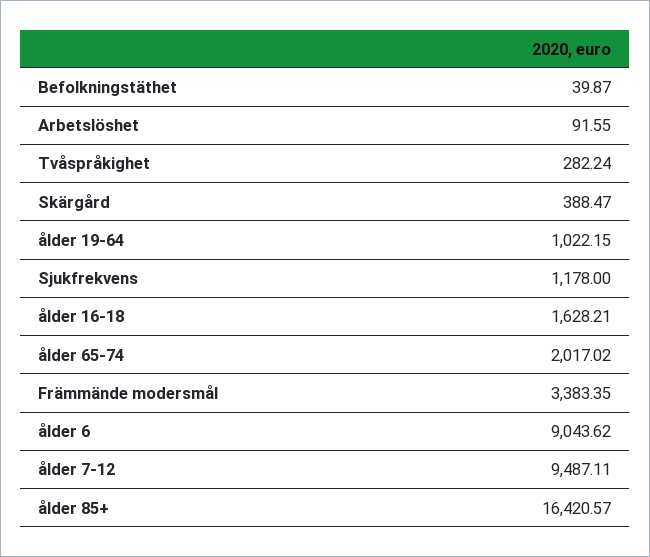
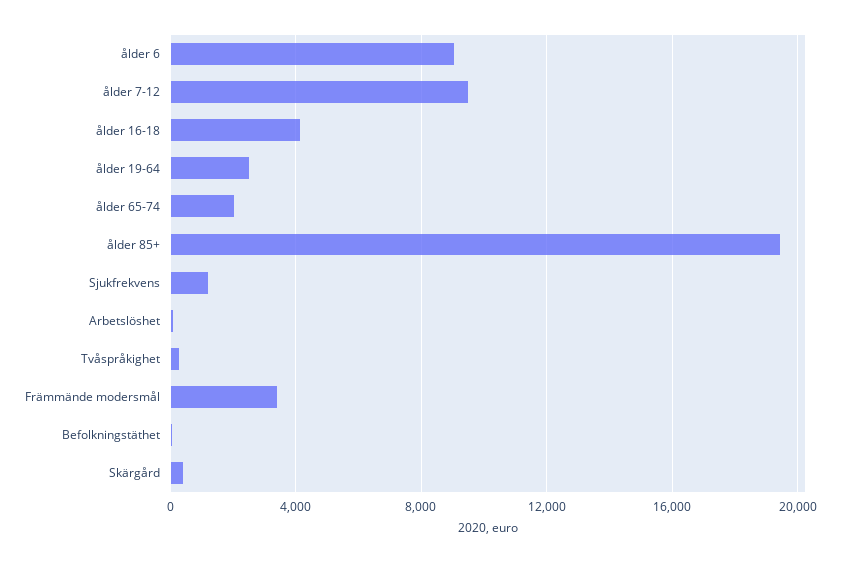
  {
    "Befolkningstäthet": 39.87,
    "Arbetslöshet": 91.55,
    "Tvåspråkighet": 282.24,
    "Skärgård": 388.47,
-   "ålder 19-64": 1022.15,
+   "ålder 19-64": 2500,
    "Sjukfrekvens": 1178,
-   "ålder 16-18": 1628.21,
+   "ålder 16-18": 4000,
    "ålder 65-74": 2017.02,
    "Främmände modersmål": 3383.35,
    "ålder 6": 9043.62,
    "ålder 7-12": 9487.11,
-   "ålder 85+": 16420.57
+   "ålder 85+": 19500
  }

